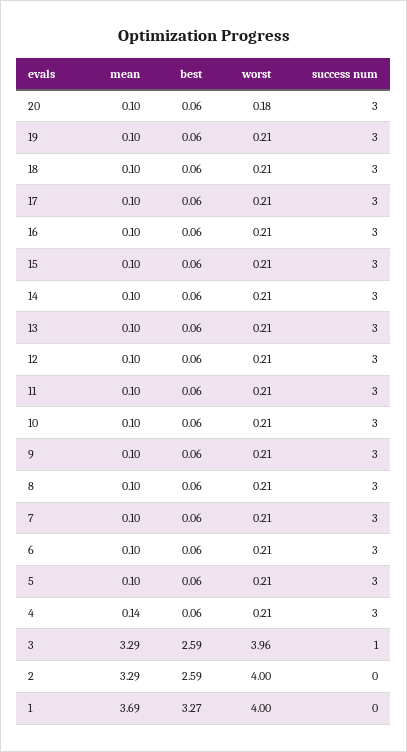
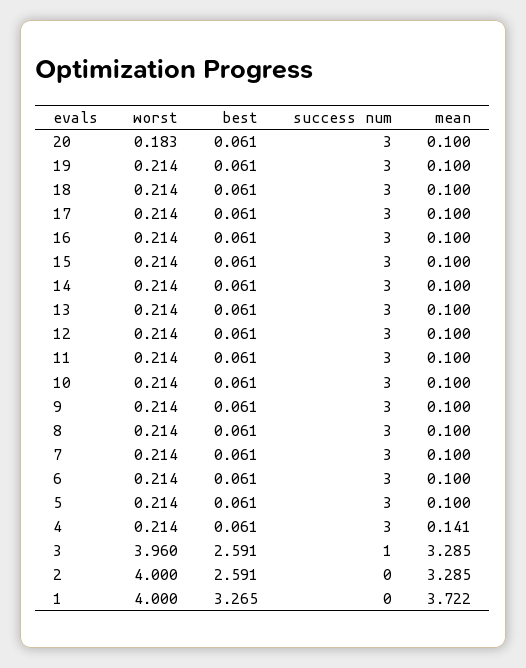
  {
    "mean": {
      "20": 0.1,
      "19": 0.1,
      "18": 0.1,
      "17": 0.1,
      "16": 0.1,
      "15": 0.1,
      "14": 0.1,
      "13": 0.1,
      "12": 0.1,
      "11": 0.1,
      "10": 0.1,
      "9": 0.1,
      "8": 0.1,
      "7": 0.1,
      "6": 0.1,
      "5": 0.1,
      "4": 0.141,
      "3": 3.285,
      "2": 3.285,
-     "1": 3.69
+     "1": 3.722
    },
    "best": {
      "20": 0.061,
      "19": 0.061,
      "18": 0.061,
      "17": 0.061,
      "16": 0.061,
      "15": 0.061,
      "14": 0.061,
      "13": 0.061,
      "12": 0.061,
      "11": 0.061,
      "10": 0.061,
      "9": 0.061,
      "8": 0.061,
      "7": 0.061,
      "6": 0.061,
      "5": 0.061,
      "4": 0.061,
      "3": 2.591,
      "2": 2.591,
      "1": 3.265
    },
    "worst": {
      "20": 0.183,
      "19": 0.214,
      "18": 0.214,
      "17": 0.214,
      "16": 0.214,
      "15": 0.214,
      "14": 0.214,
      "13": 0.214,
      "12": 0.214,
      "11": 0.214,
      "10": 0.214,
      "9": 0.214,
      "8": 0.214,
      "7": 0.214,
      "6": 0.214,
      "5": 0.214,
      "4": 0.214,
      "3": 3.96,
      "2": 4,
      "1": 4
    },
    "success num": {
      "20": 3,
      "19": 3,
      "18": 3,
      "17": 3,
      "16": 3,
      "15": 3,
      "14": 3,
      "13": 3,
      "12": 3,
      "11": 3,
      "10": 3,
      "9": 3,
      "8": 3,
      "7": 3,
      "6": 3,
      "5": 3,
      "4": 3,
      "3": 1,
      "2": 0,
      "1": 0
    }
  }

